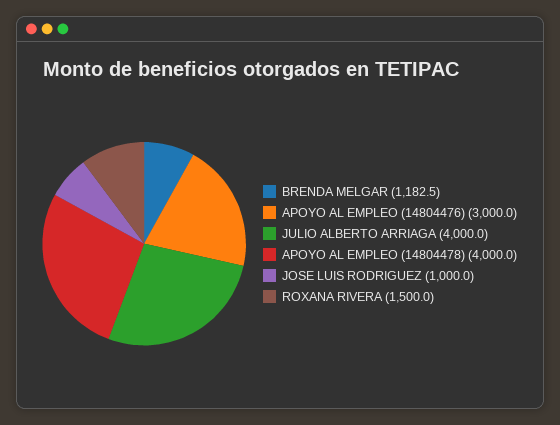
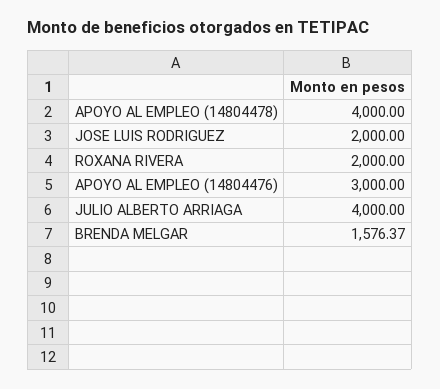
  {
-   "BRENDA MELGAR": 1182.5,
+   "BRENDA MELGAR": 1576.37,
    "APOYO AL EMPLEO (14804476)": 3000,
    "JULIO ALBERTO ARRIAGA": 4000,
    "APOYO AL EMPLEO (14804478)": 4000,
-   "JOSE LUIS RODRIGUEZ": 1000,
+   "JOSE LUIS RODRIGUEZ": 2000,
-   "ROXANA RIVERA": 1500
+   "ROXANA RIVERA": 2000
  }

